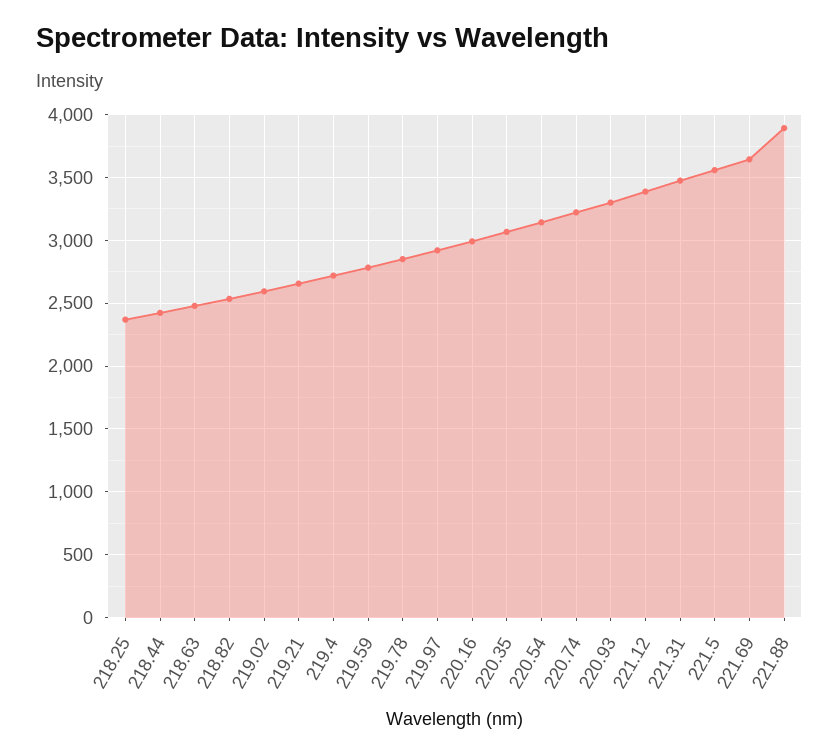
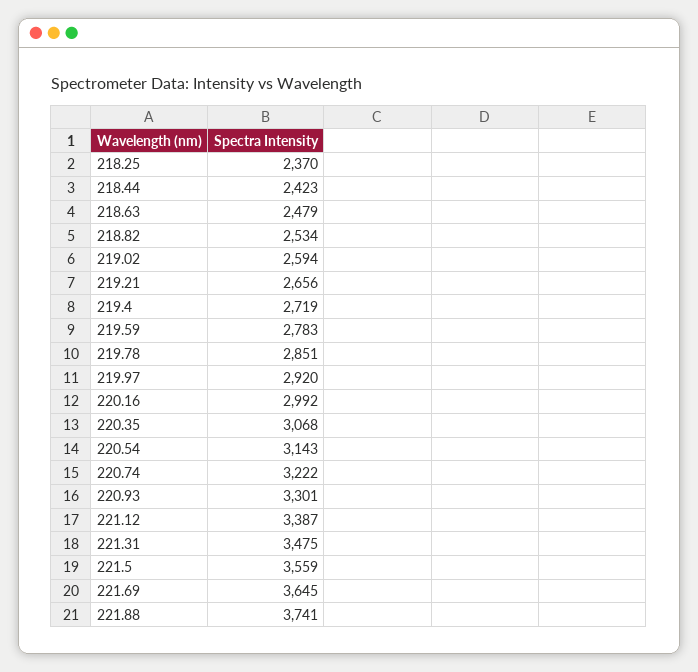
  {
    "218.25": 2370,
    "218.44": 2423,
    "218.63": 2479,
    "218.82": 2534,
    "219.02": 2594,
    "219.21": 2656,
    "219.4": 2719,
    "219.59": 2783,
    "219.78": 2851,
    "219.97": 2920,
    "220.16": 2992,
    "220.35": 3068,
    "220.54": 3143,
    "220.74": 3222,
    "220.93": 3301,
    "221.12": 3387,
    "221.31": 3475,
    "221.5": 3559,
    "221.69": 3645,
-   "221.88": 3900
+   "221.88": 3741
  }

